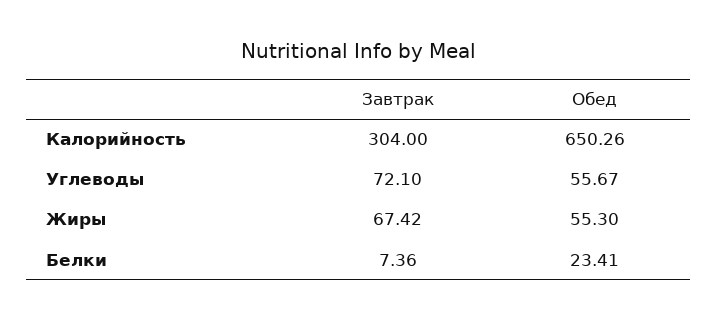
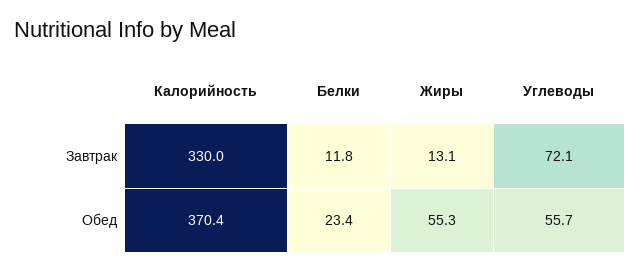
  {
    "Завтрак": {
-     "Калорийность": 304,
+     "Калорийность": 330,
      "Углеводы": 72.1,
-     "Жиры": 67.42,
+     "Жиры": 13.1,
-     "Белки": 7.36
+     "Белки": 11.8
    },
    "Обед": {
-     "Калорийность": 650.26,
+     "Калорийность": 370.4,
      "Углеводы": 55.67,
      "Жиры": 55.3,
      "Белки": 23.41
    }
  }

